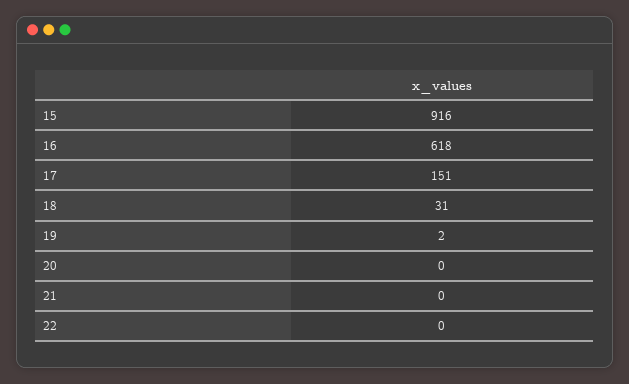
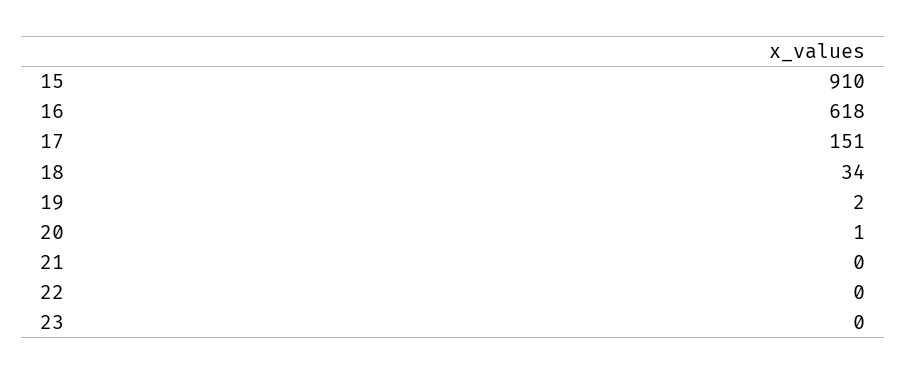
  {
-   "15": 916,
+   "15": 910,
    "16": 618,
    "17": 151,
-   "18": 31,
+   "18": 34,
    "19": 2,
-   "20": 0,
+   "20": 1,
    "21": 0,
-   "22": 0
+   "22": 0,
+   "23": 0
  }

